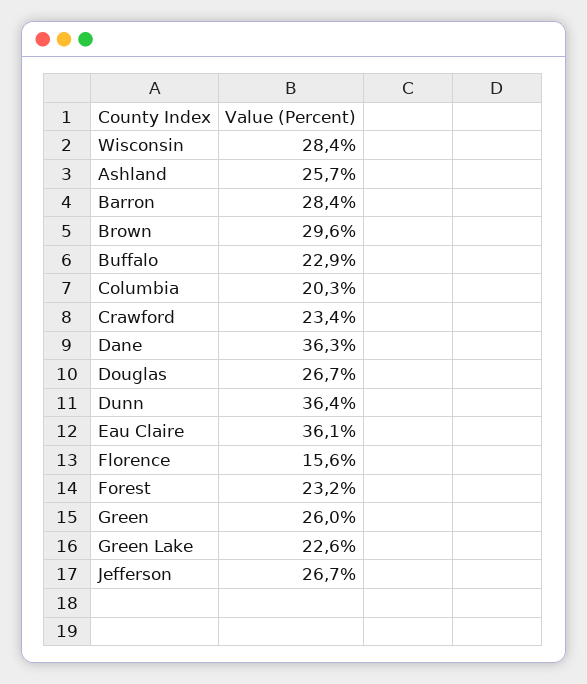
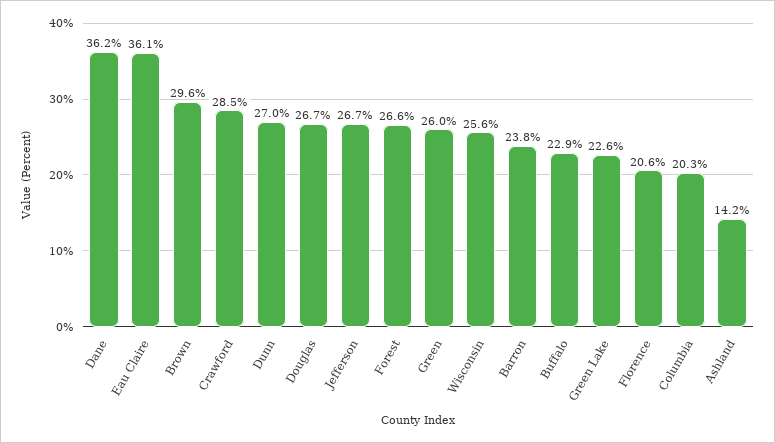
  {
-   "Wisconsin": 28.4,
+   "Wisconsin": 25.6,
-   "Ashland": 25.7,
+   "Ashland": 14.2,
-   "Barron": 28.4,
+   "Barron": 23.8,
    "Brown": 29.6,
    "Buffalo": 22.9,
    "Columbia": 20.3,
-   "Crawford": 23.4,
+   "Crawford": 28.5,
-   "Dane": 36.3,
+   "Dane": 36.2,
    "Douglas": 26.7,
-   "Dunn": 36.4,
+   "Dunn": 27,
    "Eau Claire": 36.1,
-   "Florence": 15.6,
+   "Florence": 20.6,
-   "Forest": 23.2,
+   "Forest": 26.6,
    "Green": 26,
    "Green Lake": 22.6,
    "Jefferson": 26.7
  }

